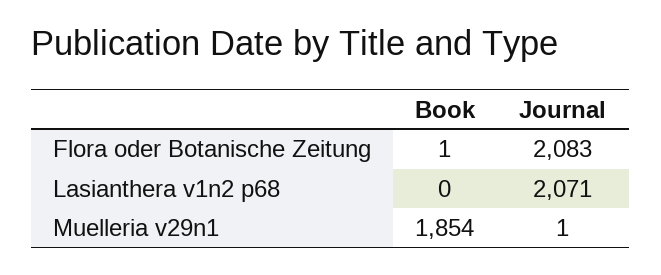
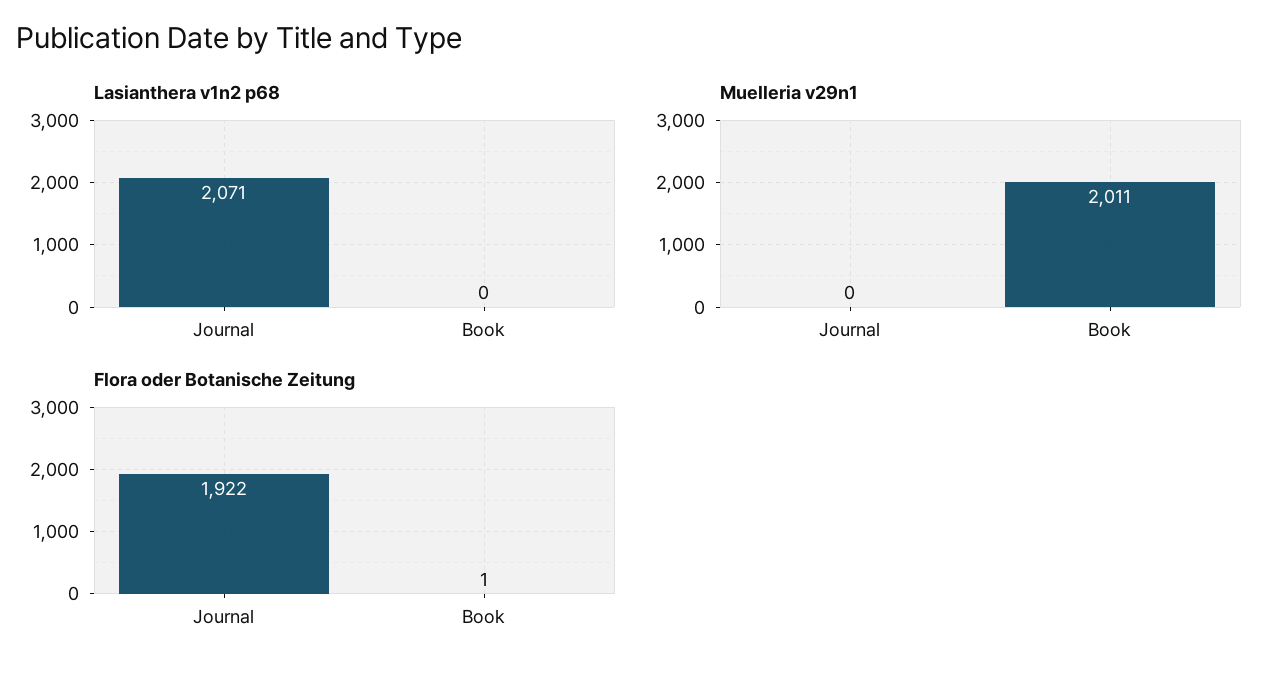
  {
    "Flora oder Botanische Zeitung": {
      "Book": 1,
-     "Journal": 2083
+     "Journal": 1922
    },
    "Lasianthera v1n2 p68": {
      "Book": 0,
      "Journal": 2071
    },
    "Muelleria v29n1": {
-     "Book": 1854,
+     "Book": 2011,
-     "Journal": 1
+     "Journal": 0
    }
  }

